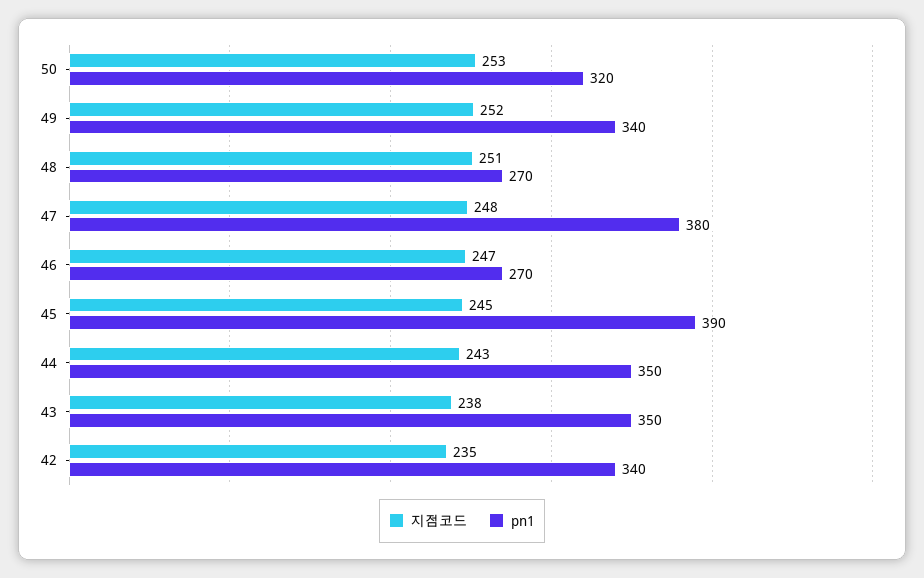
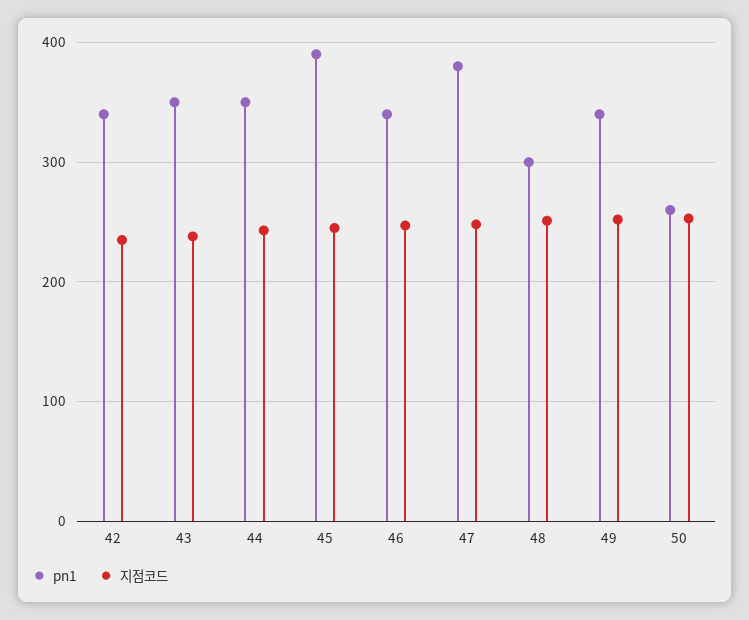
  {
    "지점코드": {
      "50": 253,
      "49": 252,
      "48": 251,
      "47": 248,
      "46": 247,
      "45": 245,
      "44": 243,
      "43": 238,
      "42": 235
    },
    "pn1": {
-     "50": 320,
+     "50": 260,
      "49": 340,
-     "48": 270,
+     "48": 300,
      "47": 380,
-     "46": 270,
+     "46": 340,
      "45": 390,
      "44": 350,
      "43": 350,
      "42": 340
    }
  }

